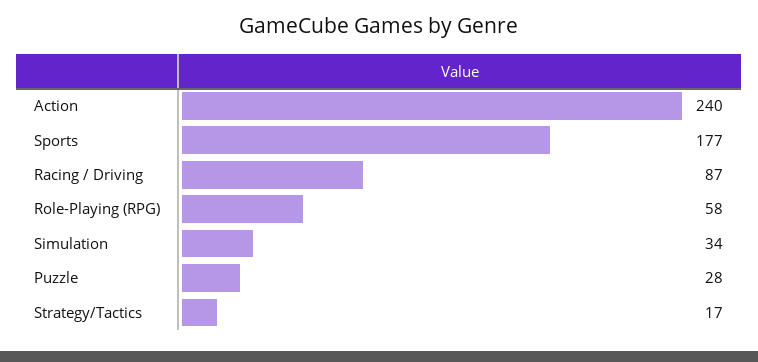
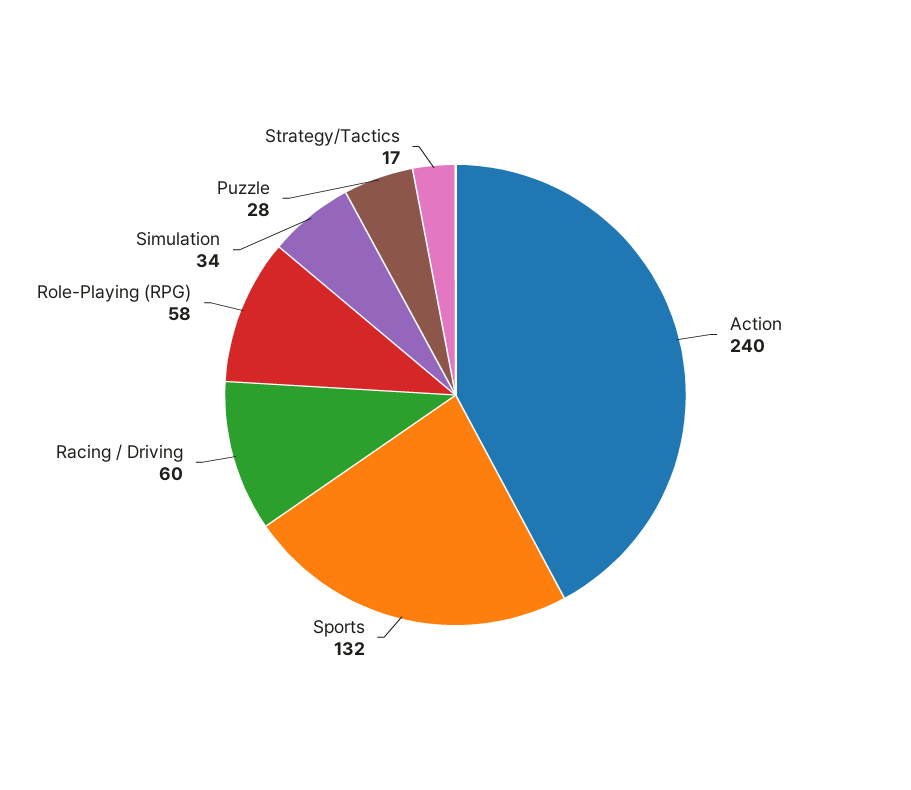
  {
    "Action": 240,
-   "Sports": 177,
+   "Sports": 132,
-   "Racing / Driving": 87,
+   "Racing / Driving": 60,
    "Role-Playing (RPG)": 58,
    "Simulation": 34,
    "Puzzle": 28,
    "Strategy/Tactics": 17
  }

